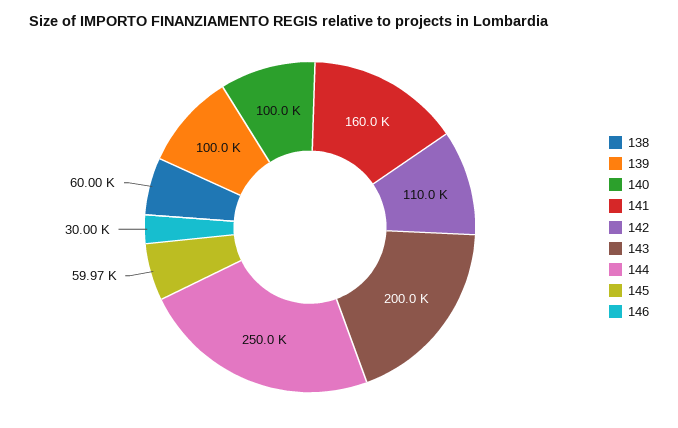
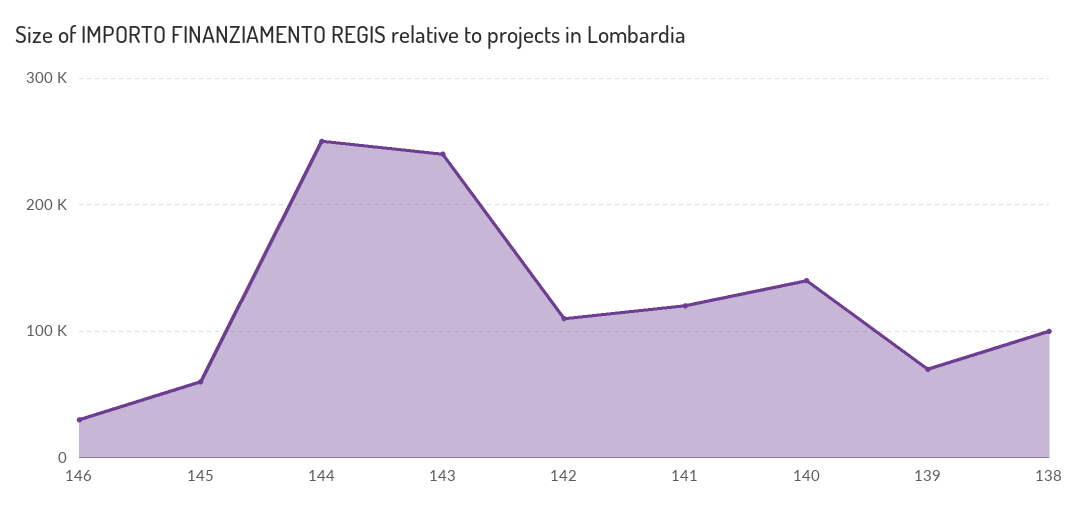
  {
-   "138": 60000,
+   "138": 100000,
-   "139": 100000,
+   "139": 70000,
-   "140": 100000,
+   "140": 140000,
-   "141": 160000,
+   "141": 120000,
    "142": 110000,
-   "143": 200000,
+   "143": 240000,
    "144": 250000,
    "145": 59970,
    "146": 30000
  }

